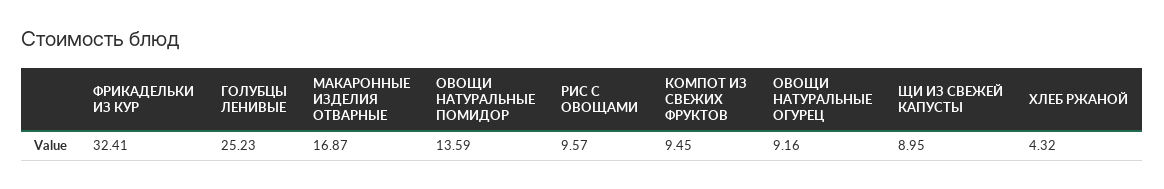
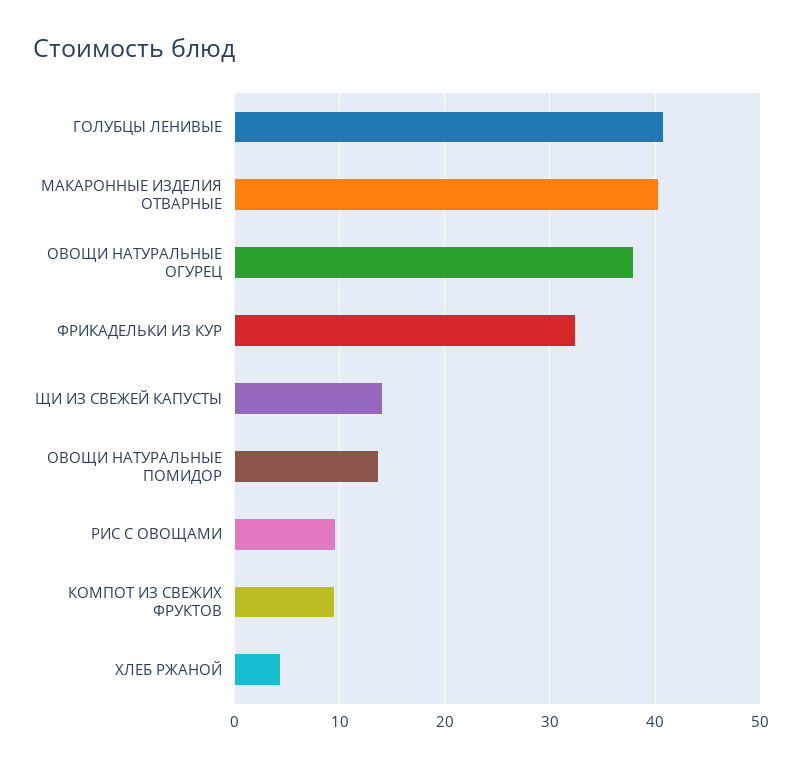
  {
    "ФРИКАДЕЛЬКИ ИЗ КУР": 32.41,
-   "ГОЛУБЦЫ ЛЕНИВЫЕ": 25.23,
+   "ГОЛУБЦЫ ЛЕНИВЫЕ": 41,
-   "МАКАРОННЫЕ ИЗДЕЛИЯ ОТВАРНЫЕ": 16.87,
+   "МАКАРОННЫЕ ИЗДЕЛИЯ ОТВАРНЫЕ": 40,
    "ОВОЩИ НАТУРАЛЬНЫЕ ПОМИДОР": 13.59,
    "РИС С ОВОЩАМИ": 9.57,
    "КОМПОТ ИЗ СВЕЖИХ ФРУКТОВ": 9.45,
-   "ОВОЩИ НАТУРАЛЬНЫЕ ОГУРЕЦ": 9.16,
+   "ОВОЩИ НАТУРАЛЬНЫЕ ОГУРЕЦ": 38,
-   "ЩИ ИЗ СВЕЖЕЙ КАПУСТЫ": 8.95,
+   "ЩИ ИЗ СВЕЖЕЙ КАПУСТЫ": 14,
    "ХЛЕБ РЖАНОЙ": 4.32
  }

